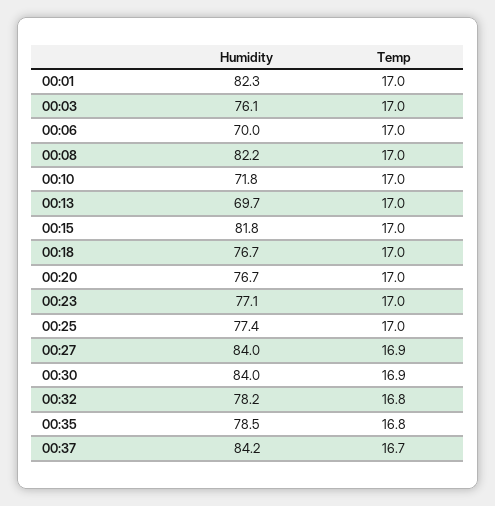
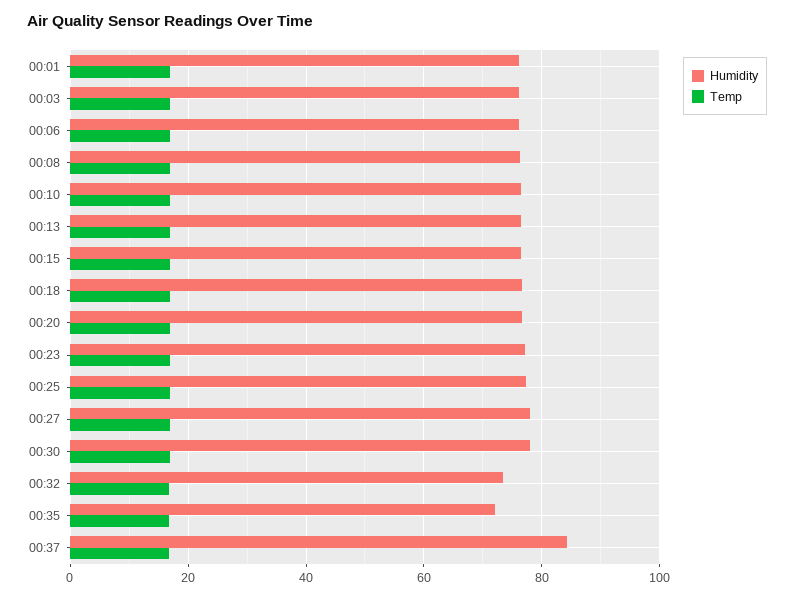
  {
    "Humidity": {
-     "00:01": 82.3,
+     "00:01": 76,
      "00:03": 76.1,
-     "00:06": 70,
+     "00:06": 76,
-     "00:08": 82.2,
+     "00:08": 76,
-     "00:10": 71.8,
+     "00:10": 76,
-     "00:13": 69.7,
+     "00:13": 76,
-     "00:15": 81.8,
+     "00:15": 76,
      "00:18": 76.7,
      "00:20": 76.7,
      "00:23": 77.1,
      "00:25": 77.4,
-     "00:27": 84,
+     "00:27": 78,
-     "00:30": 84,
+     "00:30": 78,
-     "00:32": 78.2,
+     "00:32": 74,
-     "00:35": 78.5,
+     "00:35": 72,
      "00:37": 84.2
    },
    "Temp": {
      "00:01": 17,
      "00:03": 17,
      "00:06": 17,
      "00:08": 17,
      "00:10": 17,
      "00:13": 17,
      "00:15": 17,
      "00:18": 17,
      "00:20": 17,
      "00:23": 17,
      "00:25": 17,
      "00:27": 16.9,
      "00:30": 16.9,
      "00:32": 16.8,
      "00:35": 16.8,
      "00:37": 16.7
    }
  }

